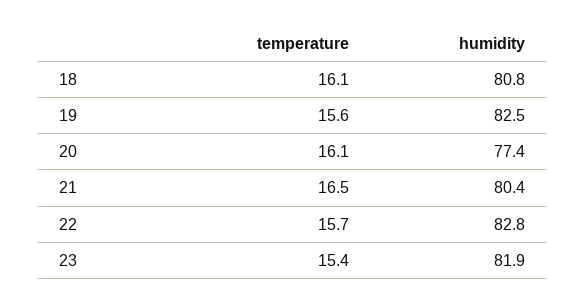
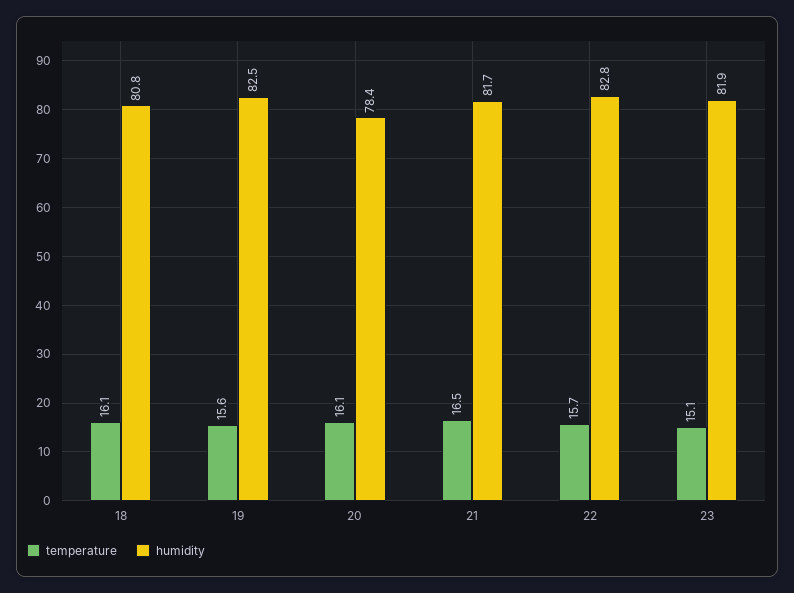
  {
    "temperature": {
      "18": 16.1,
      "19": 15.6,
      "20": 16.1,
      "21": 16.5,
      "22": 15.7,
-     "23": 15.4
+     "23": 15.1
    },
    "humidity": {
      "18": 80.8,
      "19": 82.5,
-     "20": 77.4,
+     "20": 78.4,
-     "21": 80.4,
+     "21": 81.7,
      "22": 82.8,
      "23": 81.9
    }
  }

